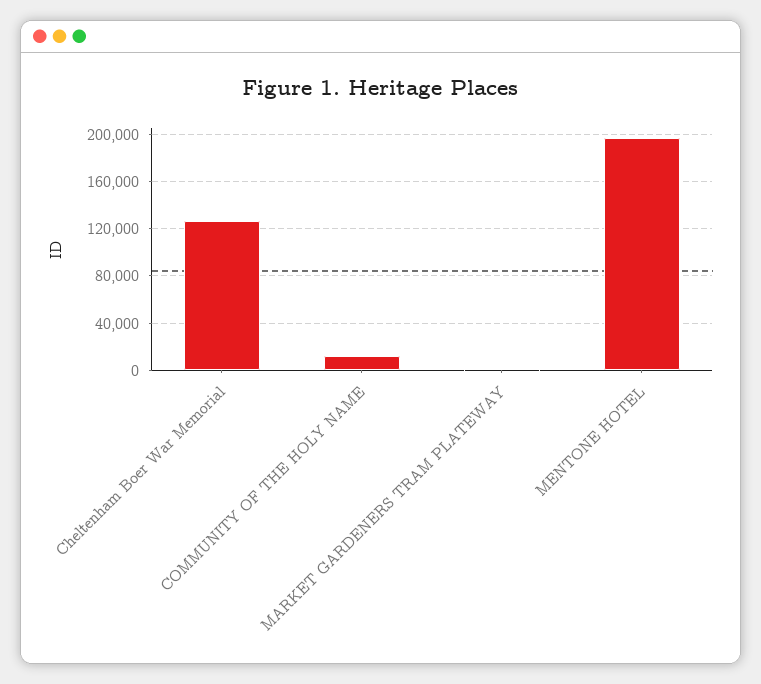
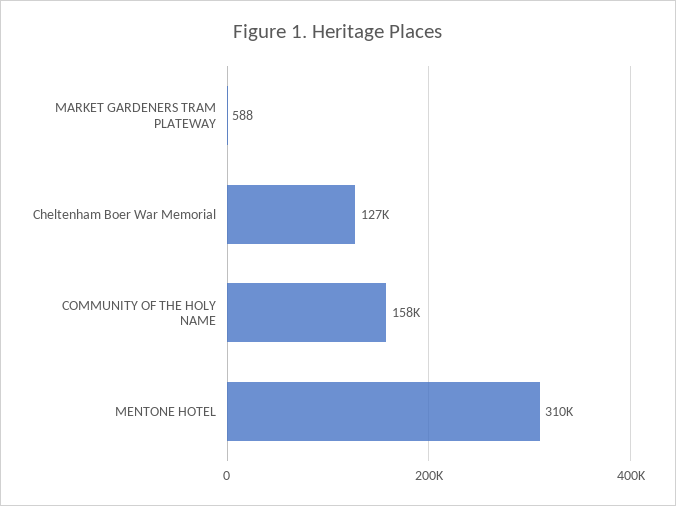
  {
    "Cheltenham Boer War Memorial": 127000,
-   "COMMUNITY OF THE HOLY NAME": 10000,
+   "COMMUNITY OF THE HOLY NAME": 158000,
    "MARKET GARDENERS TRAM PLATEWAY": 588,
-   "MENTONE HOTEL": 200000
+   "MENTONE HOTEL": 310000
  }

